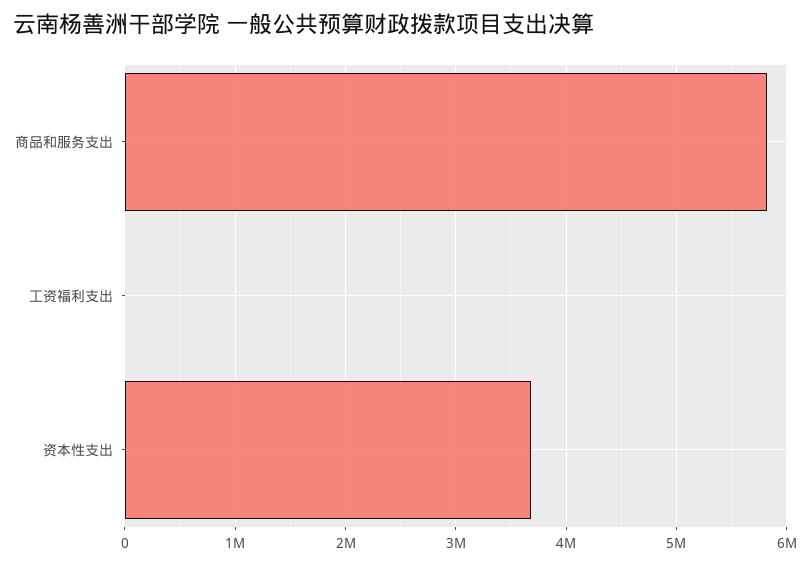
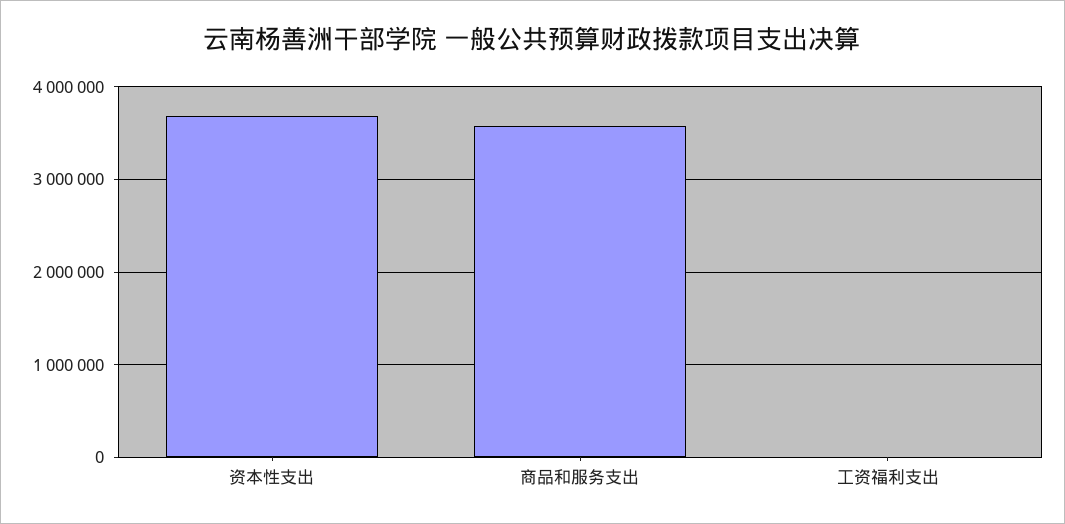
  {
-   "商品和服务支出": 5800000,
+   "商品和服务支出": 3600000,
    "工资福利支出": 0,
    "资本性支出": 3700000
  }

